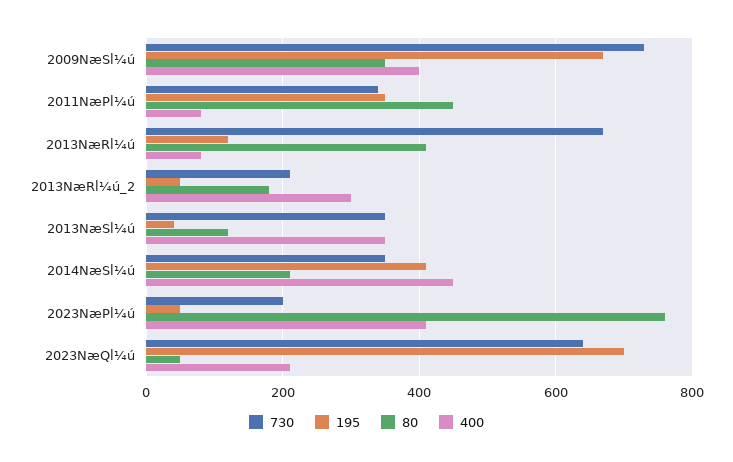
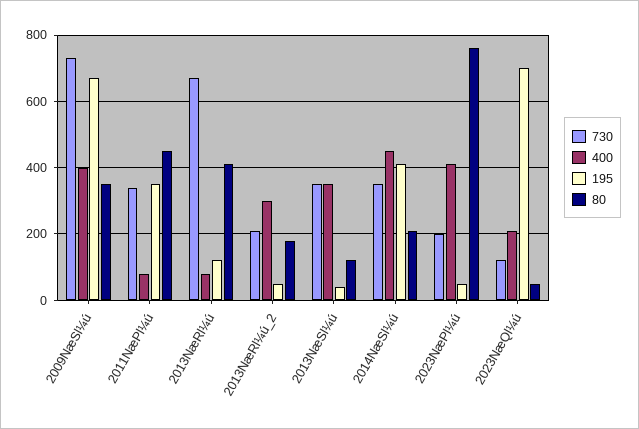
  {
    "730": {
      "2009NæSl¼ú": 740,
      "2011NæPl¼ú": 340,
      "2013NæRl¼ú": 680,
      "2013NæRl¼ú_2": 220,
      "2013NæSl¼ú": 360,
      "2014NæSl¼ú": 360,
      "2023NæPl¼ú": 200,
-     "2023NæQl¼ú": 640
+     "2023NæQl¼ú": 120
    },
    "195": {
      "2009NæSl¼ú": 680,
      "2011NæPl¼ú": 360,
      "2013NæRl¼ú": 120,
      "2013NæRl¼ú_2": 60,
      "2013NæSl¼ú": 40,
      "2014NæSl¼ú": 420,
      "2023NæPl¼ú": 60,
      "2023NæQl¼ú": 700
    },
    "80": {
      "2009NæSl¼ú": 360,
      "2011NæPl¼ú": 460,
      "2013NæRl¼ú": 420,
      "2013NæRl¼ú_2": 180,
      "2013NæSl¼ú": 120,
      "2014NæSl¼ú": 220,
      "2023NæPl¼ú": 760,
      "2023NæQl¼ú": 60
    },
    "400": {
      "2009NæSl¼ú": 400,
      "2011NæPl¼ú": 80,
      "2013NæRl¼ú": 80,
      "2013NæRl¼ú_2": 300,
      "2013NæSl¼ú": 360,
      "2014NæSl¼ú": 460,
      "2023NæPl¼ú": 420,
      "2023NæQl¼ú": 220
    }
  }

